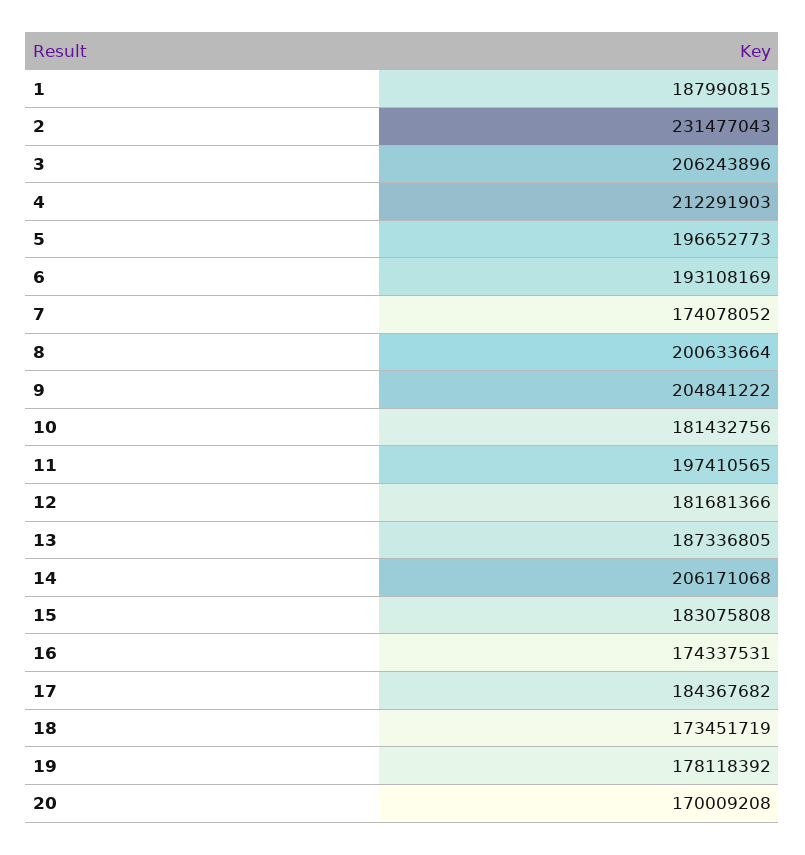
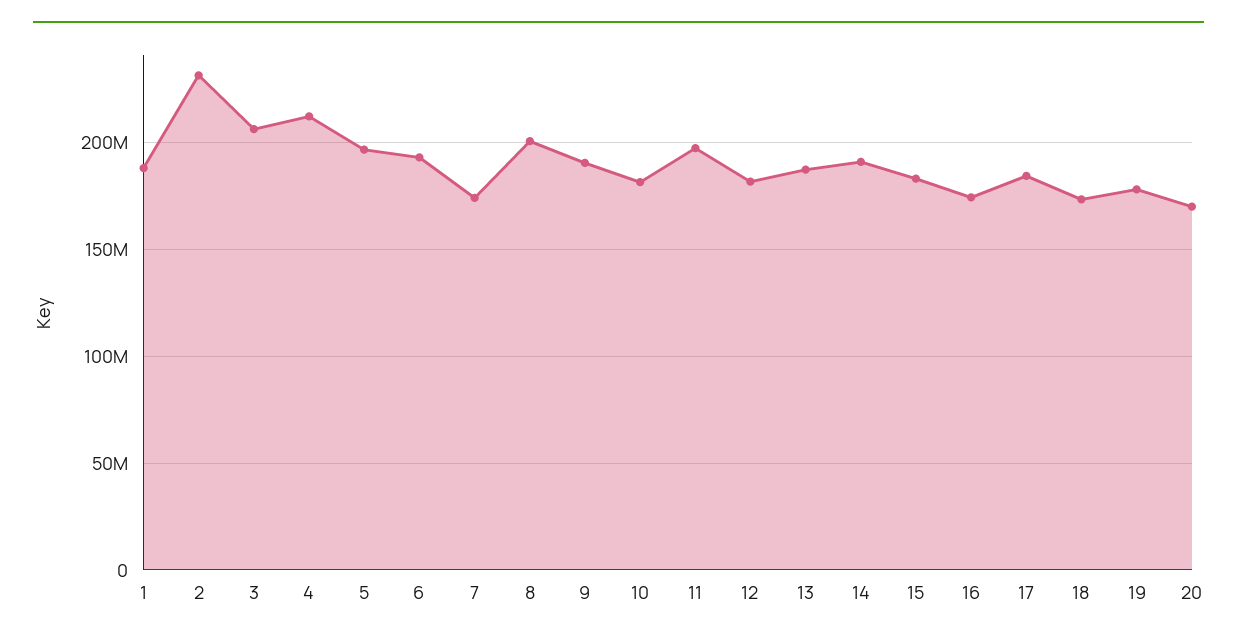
  {
    "1": 187990815,
    "2": 231477043,
    "3": 206243896,
    "4": 212291903,
    "5": 196652773,
    "6": 193108169,
    "7": 174078052,
    "8": 200633664,
-   "9": 204841222,
+   "9": 190000000,
    "10": 181432756,
    "11": 197410565,
    "12": 181681366,
    "13": 187336805,
-   "14": 206171068,
+   "14": 190000000,
    "15": 183075808,
    "16": 174337531,
    "17": 184367682,
    "18": 173451719,
    "19": 178118392,
    "20": 170009208
  }

